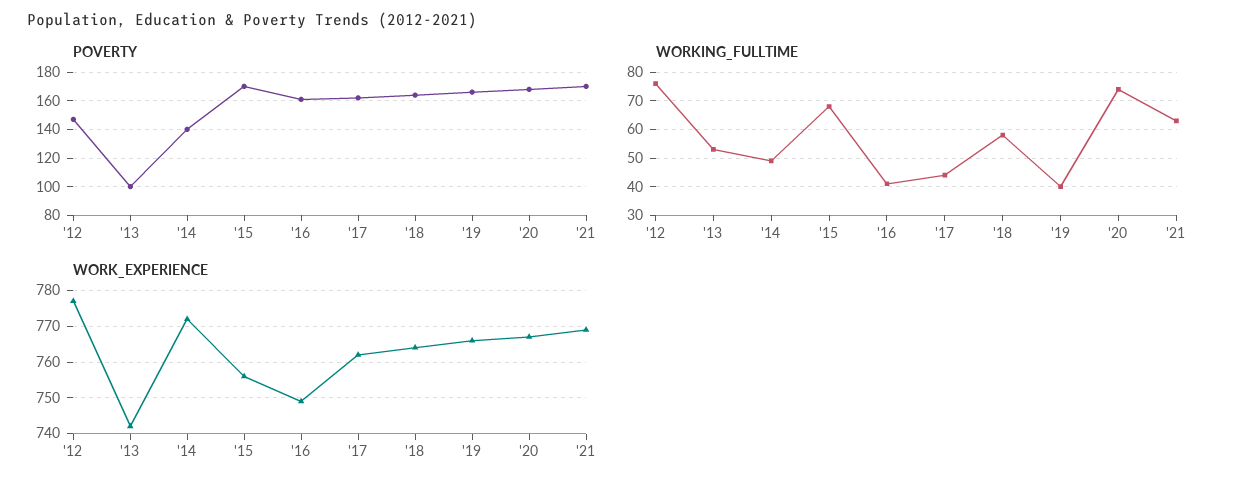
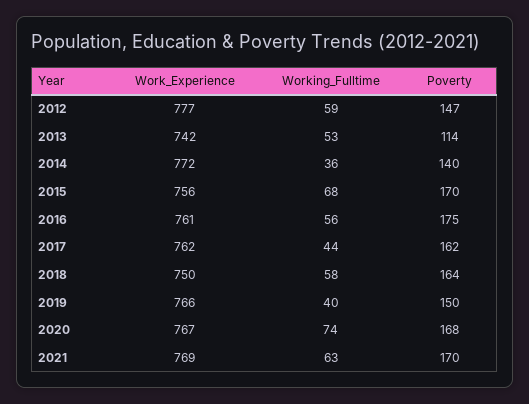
  {
    "POVERTY": {
      "'12": 147,
-     "'13": 100,
+     "'13": 114,
      "'14": 140,
      "'15": 170,
-     "'16": 160,
+     "'16": 175,
      "'17": 162,
      "'18": 164,
-     "'19": 165,
+     "'19": 150,
      "'20": 168,
      "'21": 170
    },
    "WORKING_FULLTIME": {
-     "'12": 75,
+     "'12": 59,
      "'13": 53,
-     "'14": 50,
+     "'14": 36,
      "'15": 68,
-     "'16": 40,
+     "'16": 56,
      "'17": 44,
      "'18": 58,
      "'19": 40,
      "'20": 74,
      "'21": 63
    },
    "WORK_EXPERIENCE": {
      "'12": 777,
      "'13": 742,
      "'14": 772,
      "'15": 756,
-     "'16": 750,
+     "'16": 761,
      "'17": 762,
-     "'18": 765,
+     "'18": 750,
      "'19": 766,
      "'20": 767,
      "'21": 769
    }
  }

